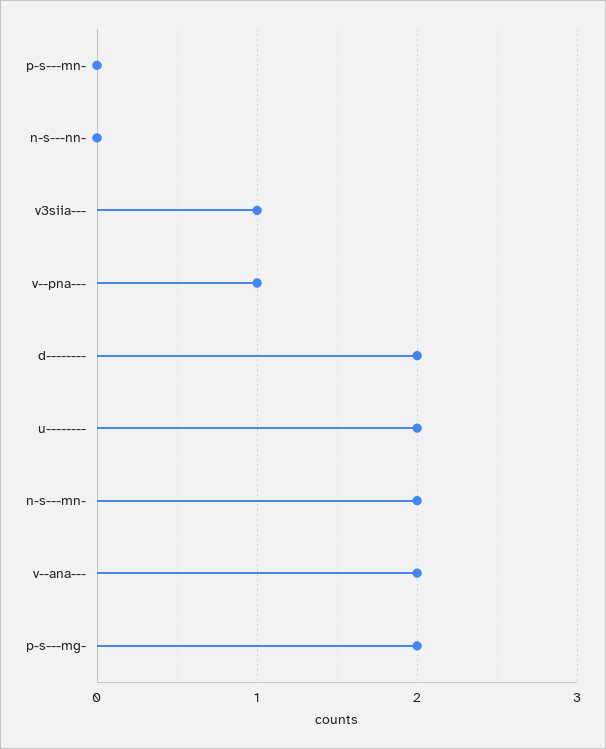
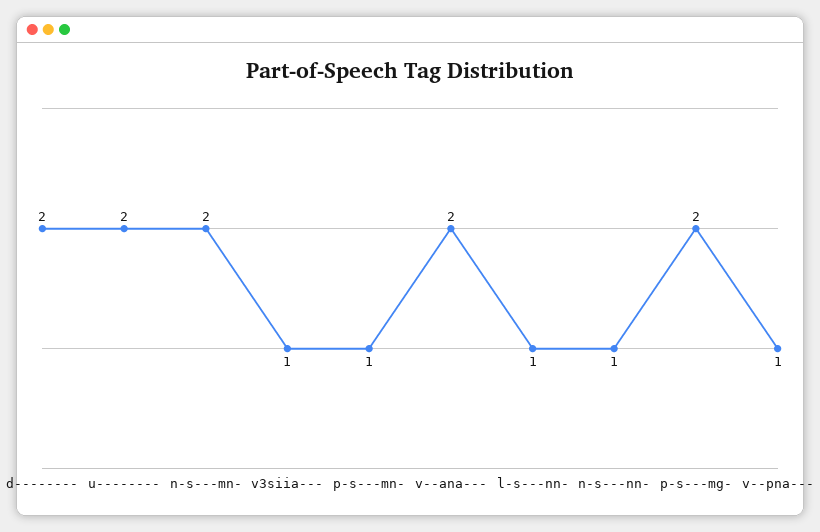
  {
-   "p-s---mn-": 0,
+   "p-s---mn-": 1,
-   "n-s---nn-": 0,
+   "n-s---nn-": 1,
    "v3siia---": 1,
    "v--pna---": 1,
    "d--------": 2,
    "u--------": 2,
    "n-s---mn-": 2,
    "v--ana---": 2,
-   "p-s---mg-": 2
+   "p-s---mg-": 2,
+   "l-s---nn-": 1
  }

